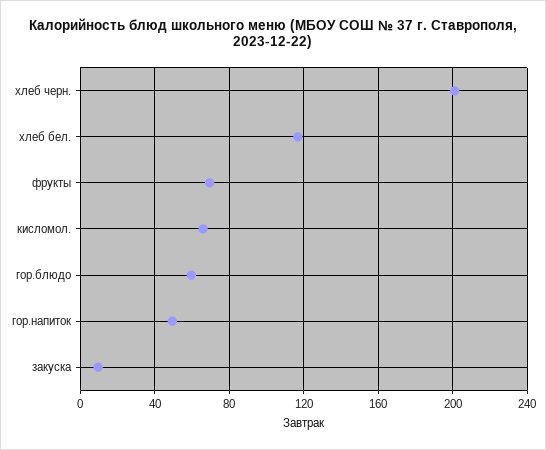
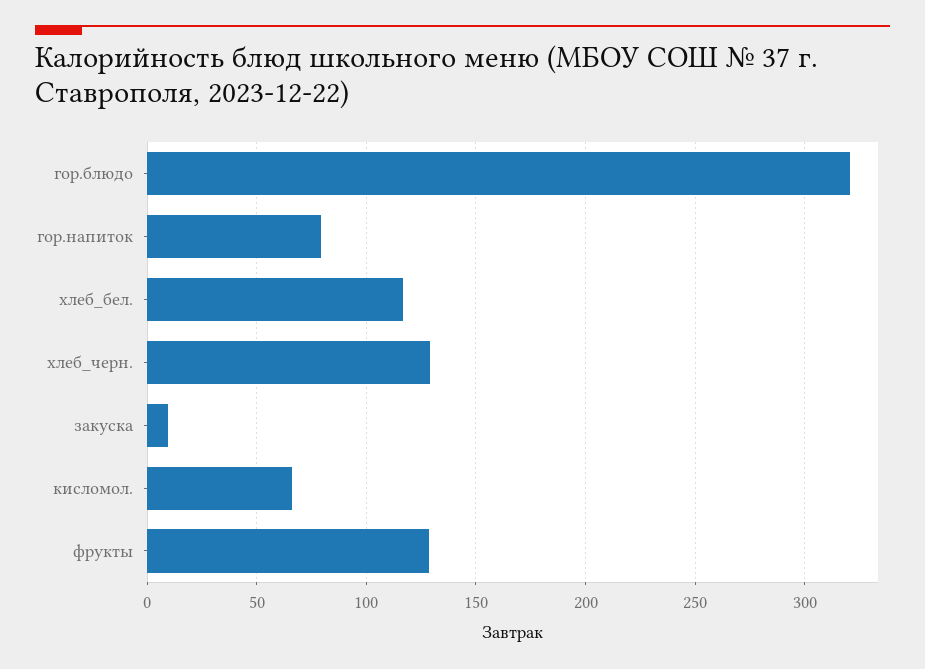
  {
-   "хлеб черн.": 200,
+   "хлеб черн.": 130,
    "хлеб бел.": 115,
-   "фрукты": 70,
+   "фрукты": 130,
    "кисломол.": 65,
-   "гор.блюдо": 60,
+   "гор.блюдо": 320,
-   "гор.напиток": 50,
+   "гор.напиток": 80,
    "закуска": 10
  }

